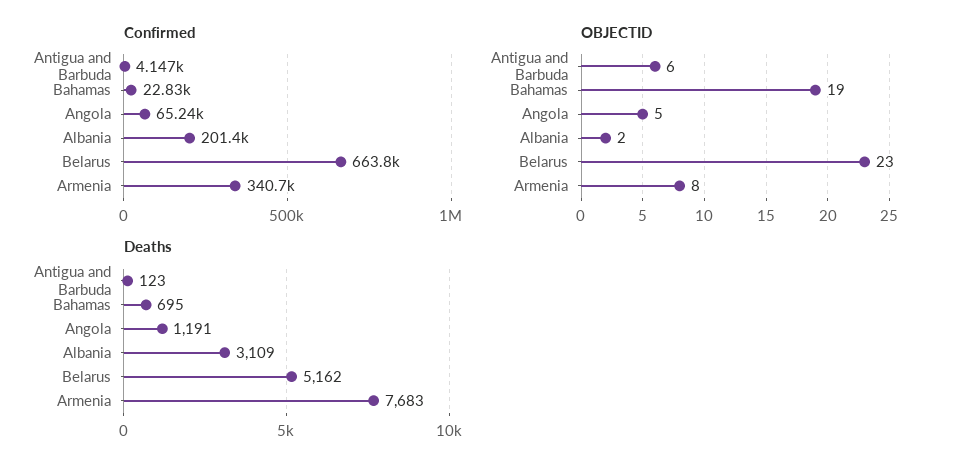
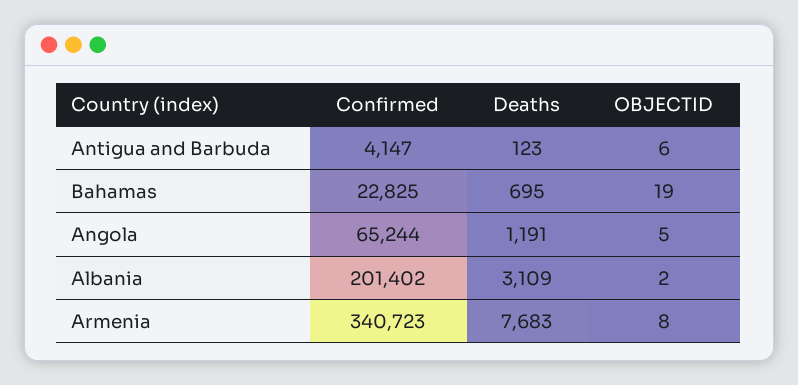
  {
    "Confirmed": {
      "Antigua and Barbuda": 4147,
      "Bahamas": 22825,
      "Angola": 65244,
      "Albania": 201402,
-     "Belarus": 663800,
      "Armenia": 340723
    },
    "OBJECTID": {
      "Antigua and Barbuda": 6,
      "Bahamas": 19,
      "Angola": 5,
      "Albania": 2,
-     "Belarus": 23,
      "Armenia": 8
    },
    "Deaths": {
      "Antigua and Barbuda": 123,
      "Bahamas": 695,
      "Angola": 1191,
      "Albania": 3109,
-     "Belarus": 5162,
      "Armenia": 7683
    }
  }

